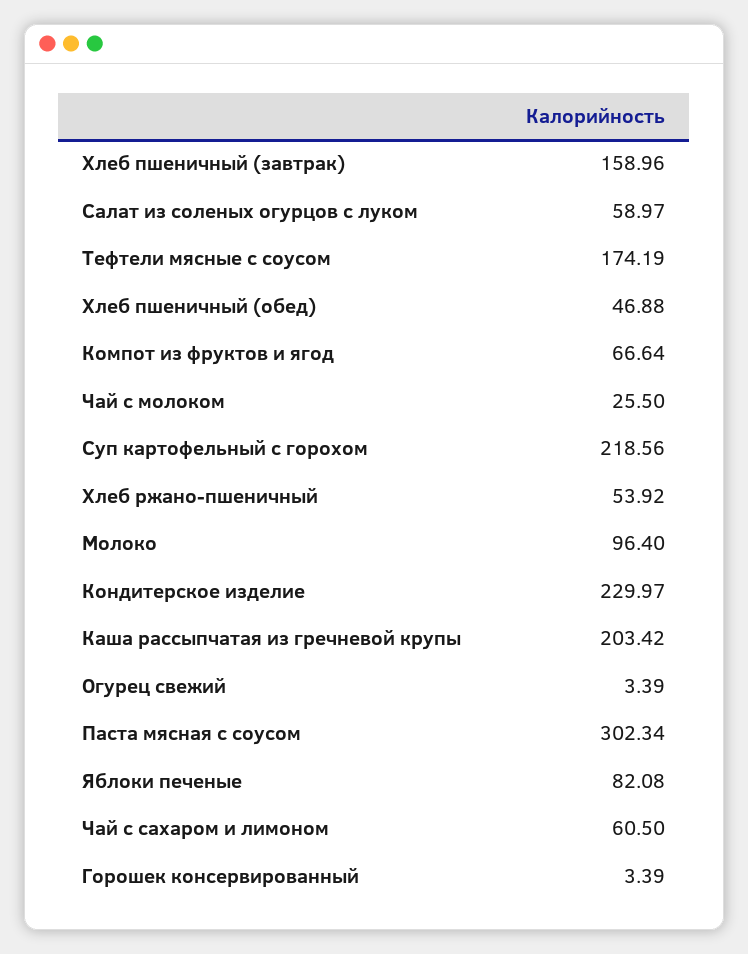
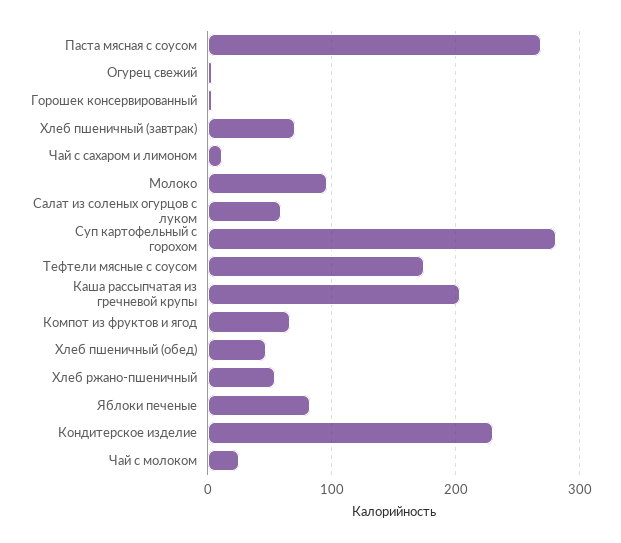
  {
-   "Хлеб пшеничный (завтрак)": 158.96,
+   "Хлеб пшеничный (завтрак)": 70,
    "Салат из соленых огурцов с луком": 58.97,
    "Тефтели мясные с соусом": 174.19,
    "Хлеб пшеничный (обед)": 46.88,
    "Компот из фруктов и ягод": 66.64,
    "Чай с молоком": 25.5,
-   "Суп картофельный с горохом": 218.56,
+   "Суп картофельный с горохом": 280,
    "Хлеб ржано-пшеничный": 53.92,
    "Молоко": 96.4,
    "Кондитерское изделие": 229.97,
    "Каша рассыпчатая из гречневой крупы": 203.42,
    "Огурец свежий": 3.39,
-   "Паста мясная с соусом": 302.34,
+   "Паста мясная с соусом": 270,
    "Яблоки печеные": 82.08,
-   "Чай с сахаром и лимоном": 60.5,
+   "Чай с сахаром и лимоном": 10,
    "Горошек консервированный": 3.39
  }

